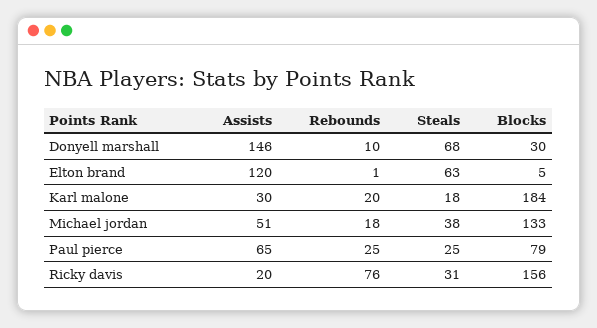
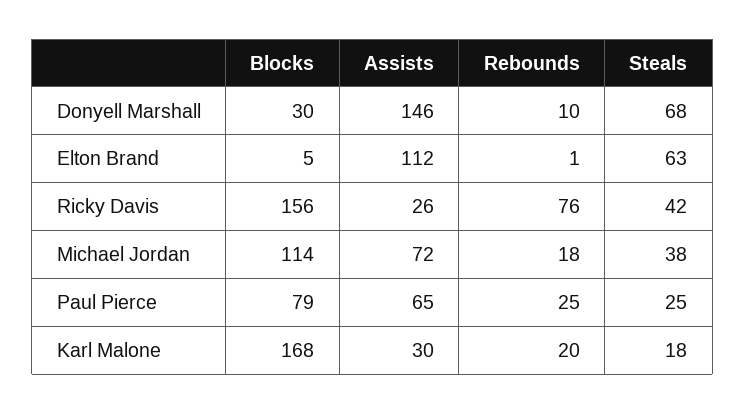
  {
    "Assists": {
      "Donyell marshall": 146,
-     "Elton brand": 120,
+     "Elton brand": 112,
      "Karl malone": 30,
-     "Michael jordan": 51,
+     "Michael jordan": 72,
      "Paul pierce": 65,
-     "Ricky davis": 20
+     "Ricky davis": 26
    },
    "Rebounds": {
      "Donyell marshall": 10,
      "Elton brand": 1,
      "Karl malone": 20,
      "Michael jordan": 18,
      "Paul pierce": 25,
      "Ricky davis": 76
    },
    "Steals": {
      "Donyell marshall": 68,
      "Elton brand": 63,
      "Karl malone": 18,
      "Michael jordan": 38,
      "Paul pierce": 25,
-     "Ricky davis": 31
+     "Ricky davis": 42
    },
    "Blocks": {
      "Donyell marshall": 30,
      "Elton brand": 5,
-     "Karl malone": 184,
+     "Karl malone": 168,
-     "Michael jordan": 133,
+     "Michael jordan": 114,
      "Paul pierce": 79,
      "Ricky davis": 156
    }
  }

